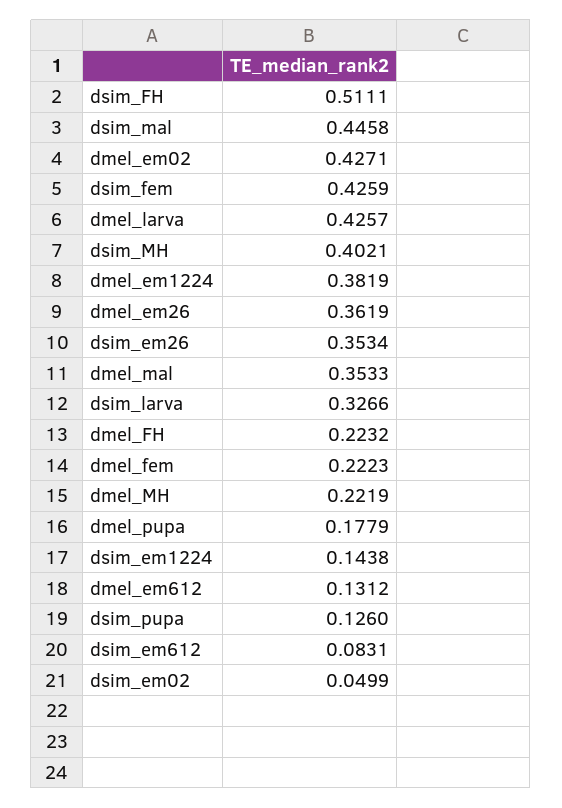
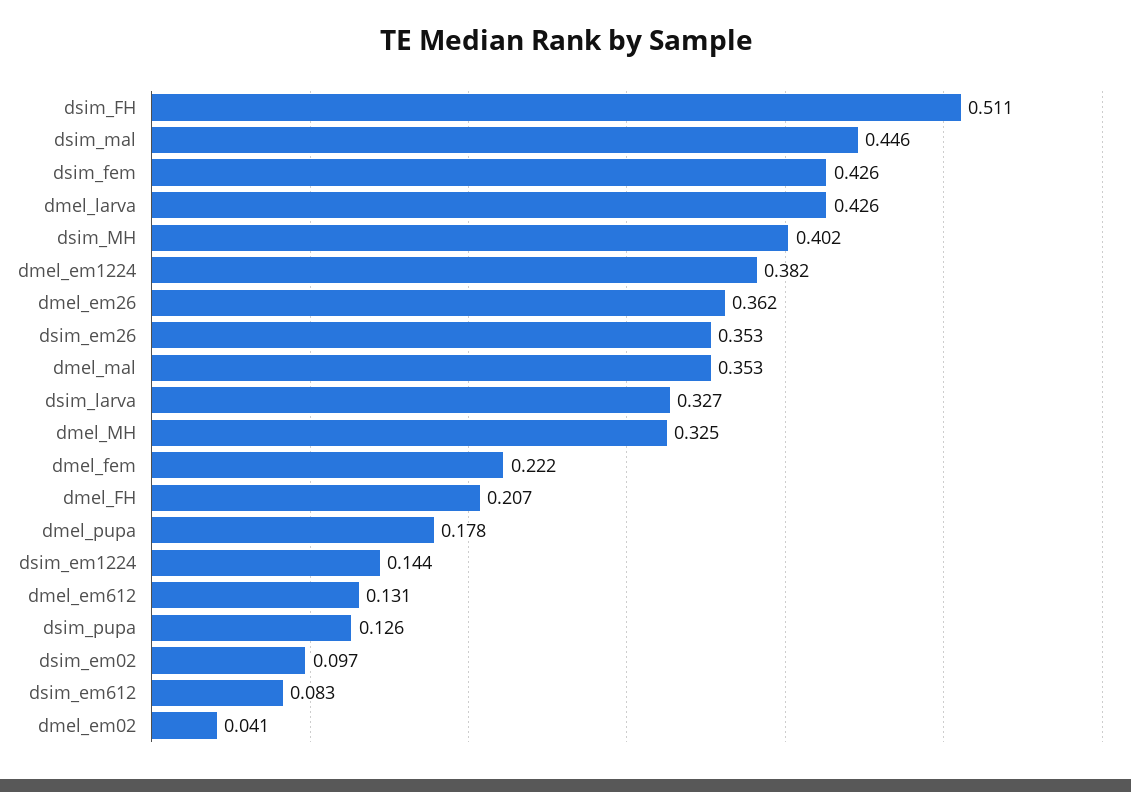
  {
    "dsim_FH": 0.5111,
    "dsim_mal": 0.4458,
-   "dmel_em02": 0.4271,
+   "dmel_em02": 0.041,
    "dsim_fem": 0.4259,
    "dmel_larva": 0.4257,
    "dsim_MH": 0.4021,
    "dmel_em1224": 0.3819,
    "dmel_em26": 0.3619,
    "dsim_em26": 0.3534,
    "dmel_mal": 0.3533,
    "dsim_larva": 0.3266,
-   "dmel_FH": 0.2232,
+   "dmel_FH": 0.207,
    "dmel_fem": 0.2223,
-   "dmel_MH": 0.2219,
+   "dmel_MH": 0.325,
    "dmel_pupa": 0.1779,
    "dsim_em1224": 0.1438,
    "dmel_em612": 0.1312,
    "dsim_pupa": 0.126,
    "dsim_em612": 0.0831,
-   "dsim_em02": 0.0499
+   "dsim_em02": 0.097
  }

